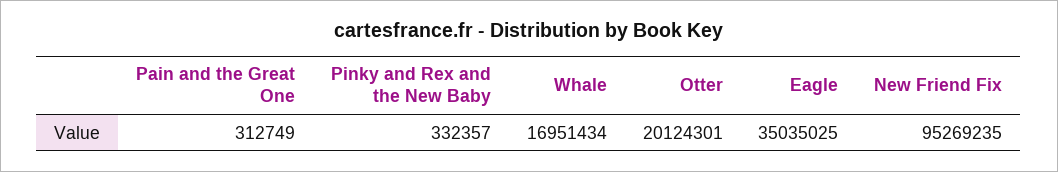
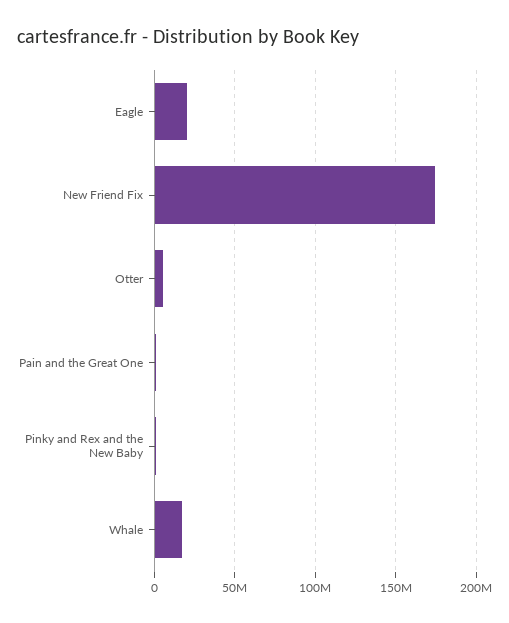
  {
    "Pain and the Great One": 312749,
    "Pinky and Rex and the New Baby": 332357,
    "Whale": 16951434,
-   "Otter": 20124301,
+   "Otter": 5000000,
-   "Eagle": 35035025,
+   "Eagle": 20000000,
-   "New Friend Fix": 95269235
+   "New Friend Fix": 175000000
  }

